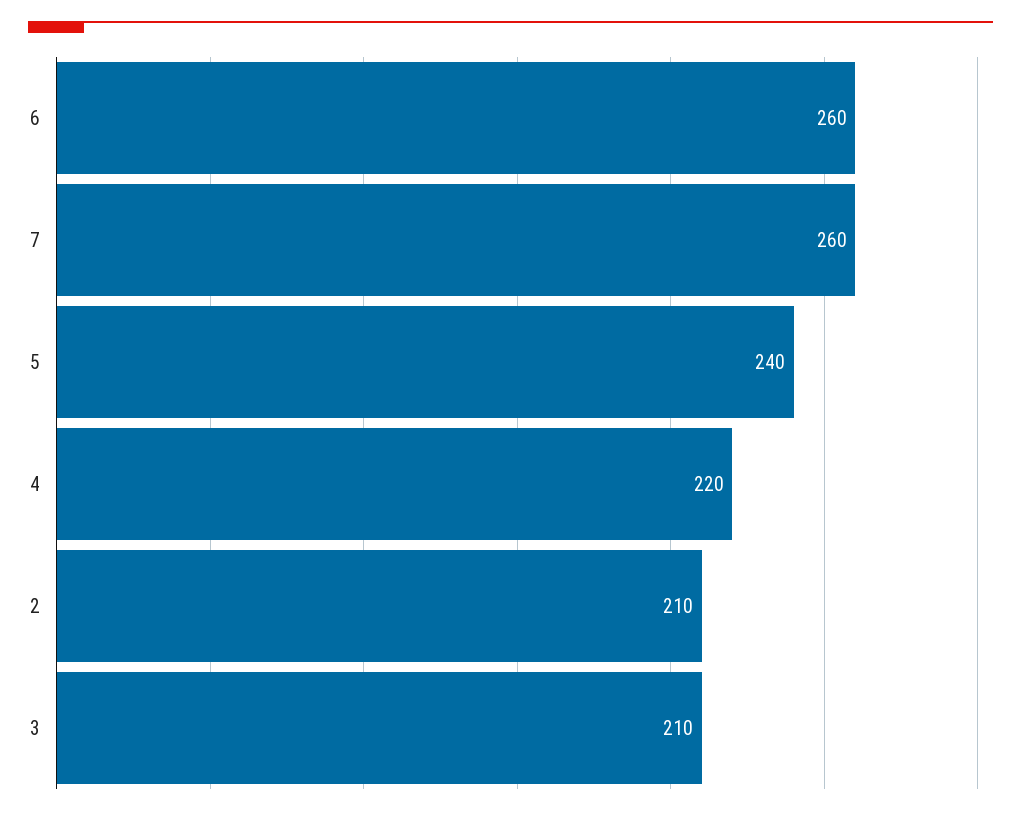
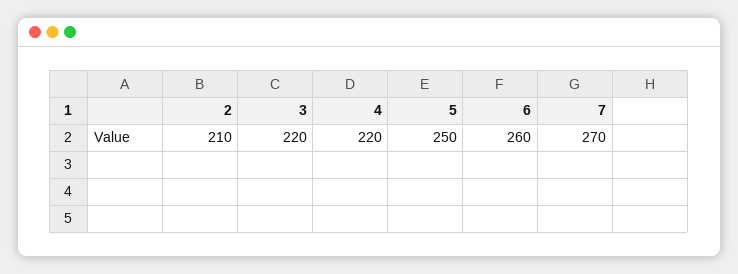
  {
    "6": 260,
-   "7": 260,
+   "7": 270,
-   "5": 240,
+   "5": 250,
    "4": 220,
    "2": 210,
-   "3": 210
+   "3": 220
  }

